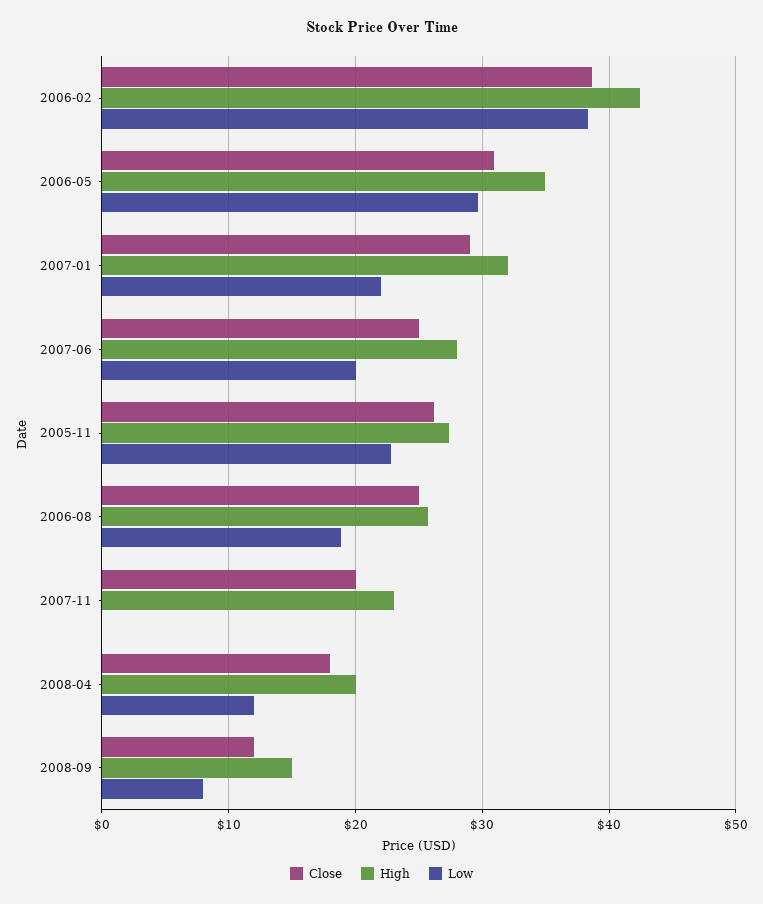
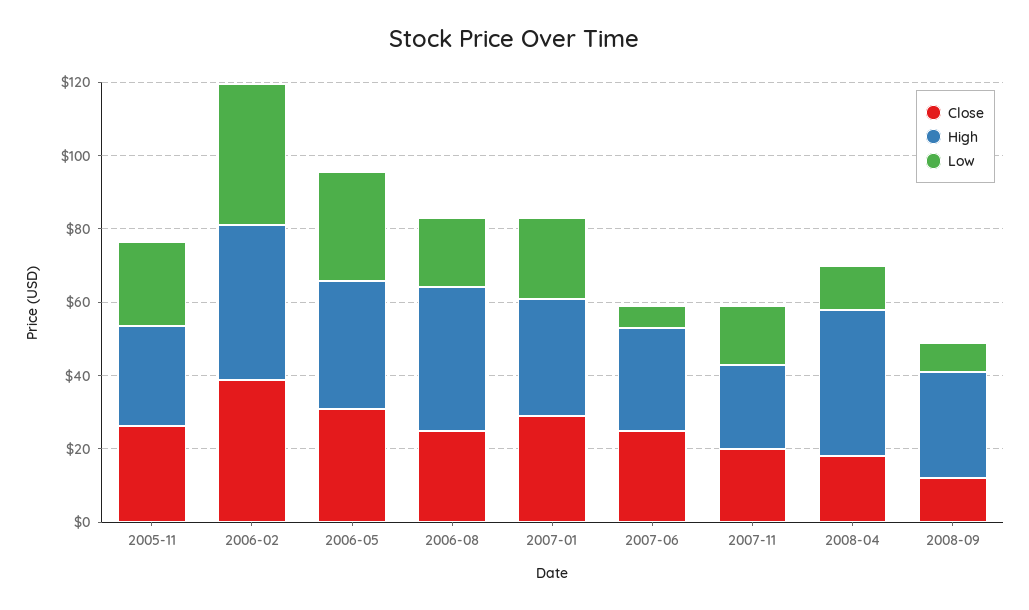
  {
    "Close": {
      "2006-02": 39,
      "2006-05": 31,
      "2007-01": 29,
      "2007-06": 25,
      "2005-11": 26,
      "2006-08": 25,
      "2007-11": 20,
      "2008-04": 18,
      "2008-09": 12
    },
    "High": {
      "2006-02": 42,
      "2006-05": 35,
      "2007-01": 32,
      "2007-06": 28,
      "2005-11": 27,
-     "2006-08": 26,
+     "2006-08": 40,
      "2007-11": 23,
-     "2008-04": 20,
+     "2008-04": 40,
-     "2008-09": 15
+     "2008-09": 30
    },
    "Low": {
      "2006-02": 38,
      "2006-05": 30,
      "2007-01": 22,
-     "2007-06": 20,
+     "2007-06": 5,
      "2005-11": 23,
      "2006-08": 19,
-     "2007-11": 0,
+     "2007-11": 15,
      "2008-04": 12,
      "2008-09": 8
    }
  }

